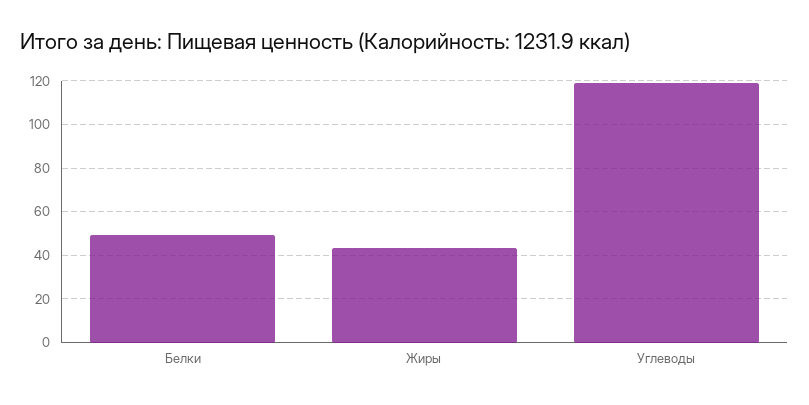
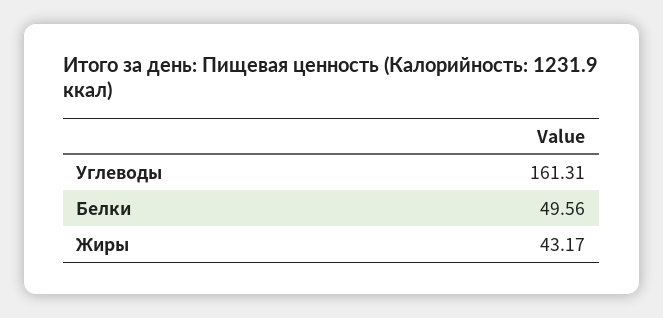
  {
    "Белки": 49.56,
    "Жиры": 43.17,
-   "Углеводы": 120
+   "Углеводы": 161.31
  }

